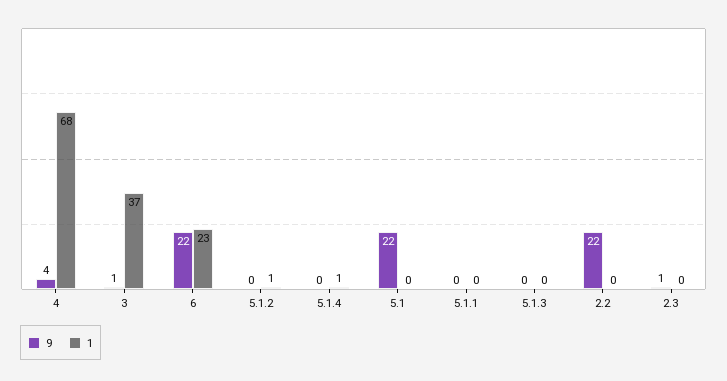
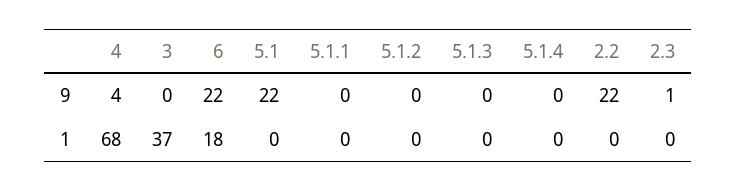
  {
    "9": {
      "4": 4,
-     "3": 1,
+     "3": 0,
      "6": 22,
      "5.1.2": 0,
      "5.1.4": 0,
      "5.1": 22,
      "5.1.1": 0,
      "5.1.3": 0,
      "2.2": 22,
      "2.3": 1
    },
    "1": {
      "4": 68,
      "3": 37,
-     "6": 23,
+     "6": 18,
-     "5.1.2": 1,
+     "5.1.2": 0,
-     "5.1.4": 1,
+     "5.1.4": 0,
      "5.1": 0,
      "5.1.1": 0,
      "5.1.3": 0,
      "2.2": 0,
      "2.3": 0
    }
  }

